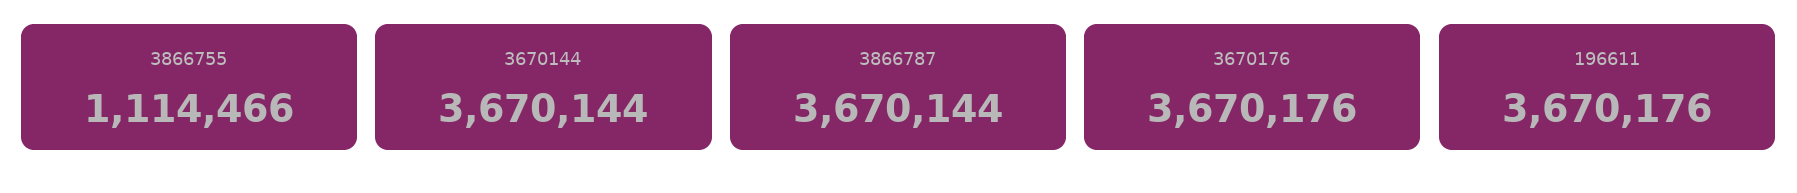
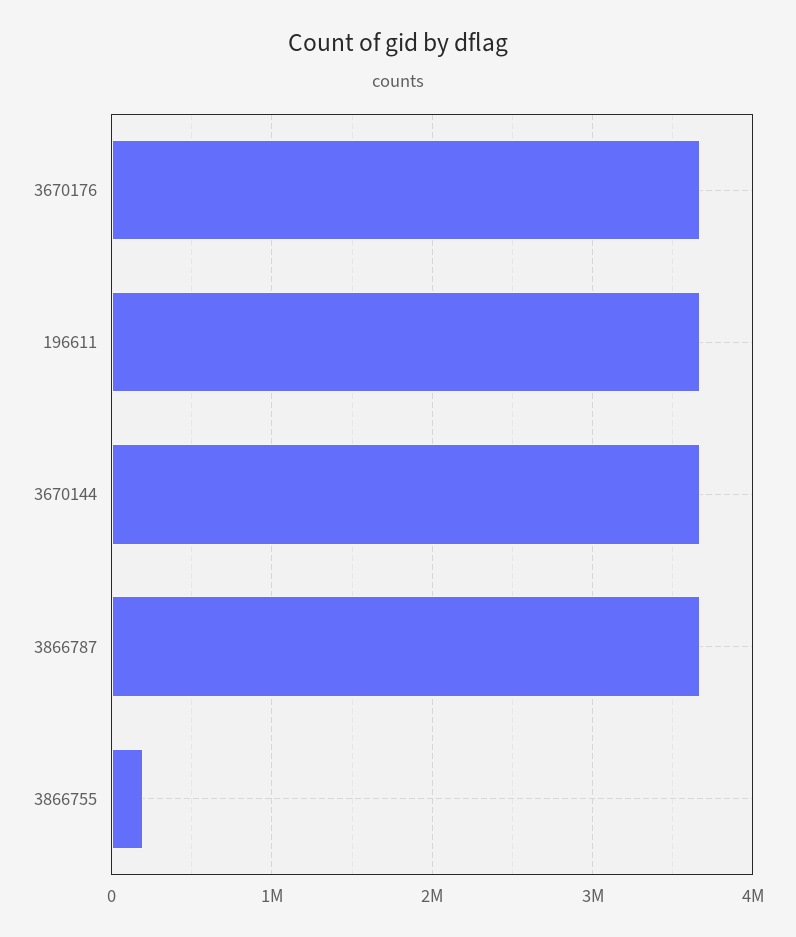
  {
-   "3866755": 1114466,
+   "3866755": 200000,
    "3670144": 3670144,
    "3866787": 3670144,
    "3670176": 3670176,
    "196611": 3670176
  }

